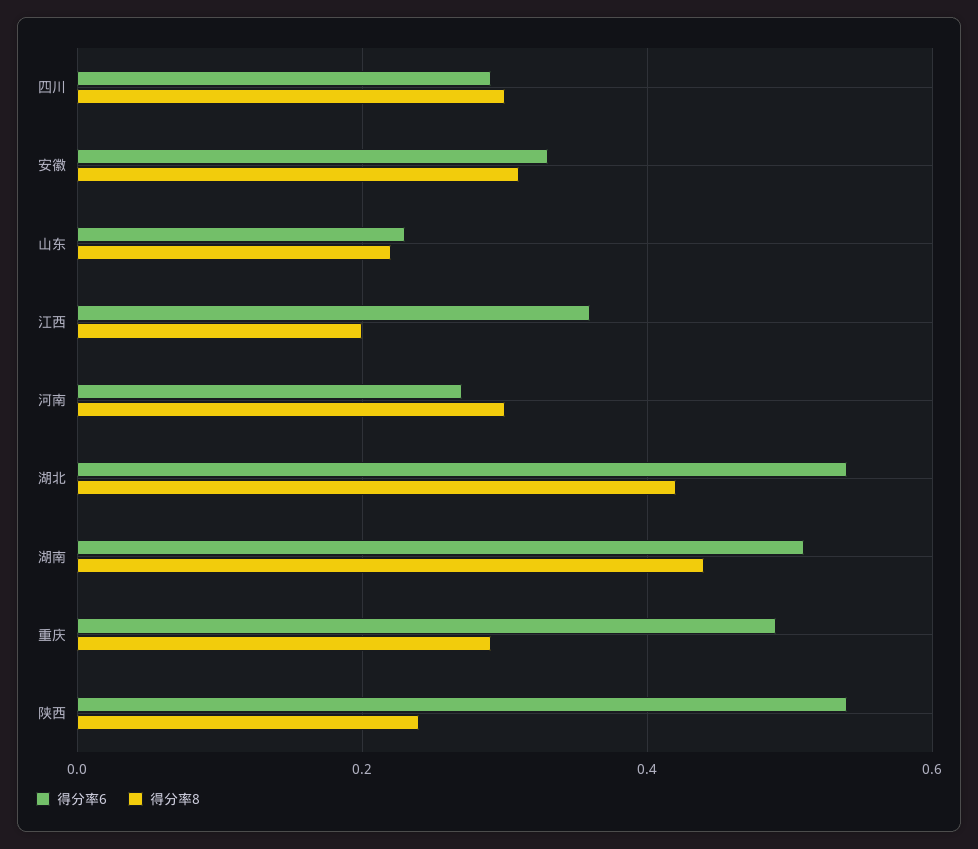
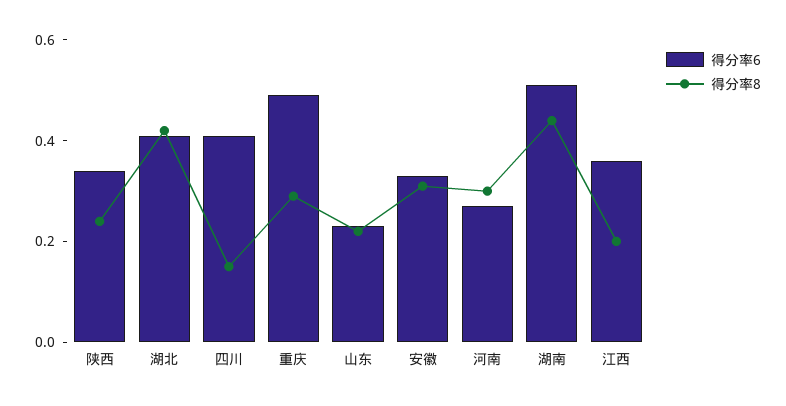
  {
    "得分率6": {
-     "四川": 0.3,
+     "四川": 0.4,
      "安徽": 0.35,
      "山东": 0.25,
      "江西": 0.35,
      "河南": 0.25,
-     "湖北": 0.55,
+     "湖北": 0.4,
      "湖南": 0.5,
      "重庆": 0.5,
-     "陕西": 0.55
+     "陕西": 0.35
    },
    "得分率8": {
-     "四川": 0.3,
+     "四川": 0.15,
      "安徽": 0.3,
      "山东": 0.2,
      "江西": 0.2,
      "河南": 0.3,
      "湖北": 0.4,
      "湖南": 0.45,
      "重庆": 0.3,
      "陕西": 0.25
    }
  }

